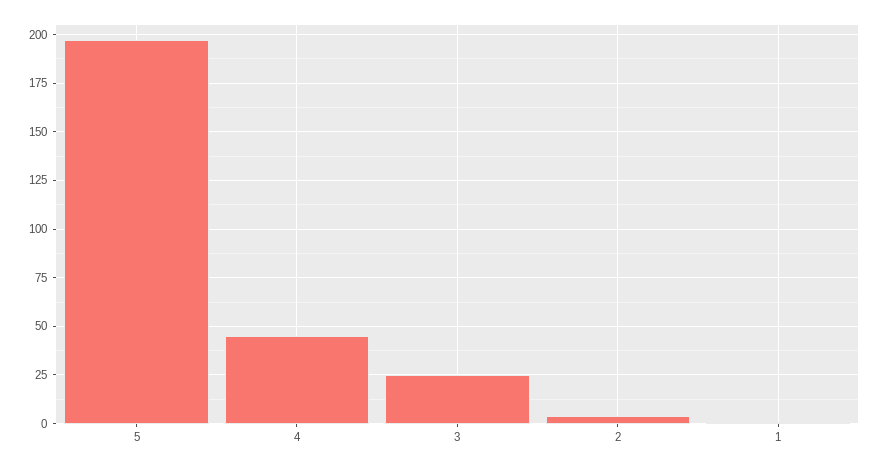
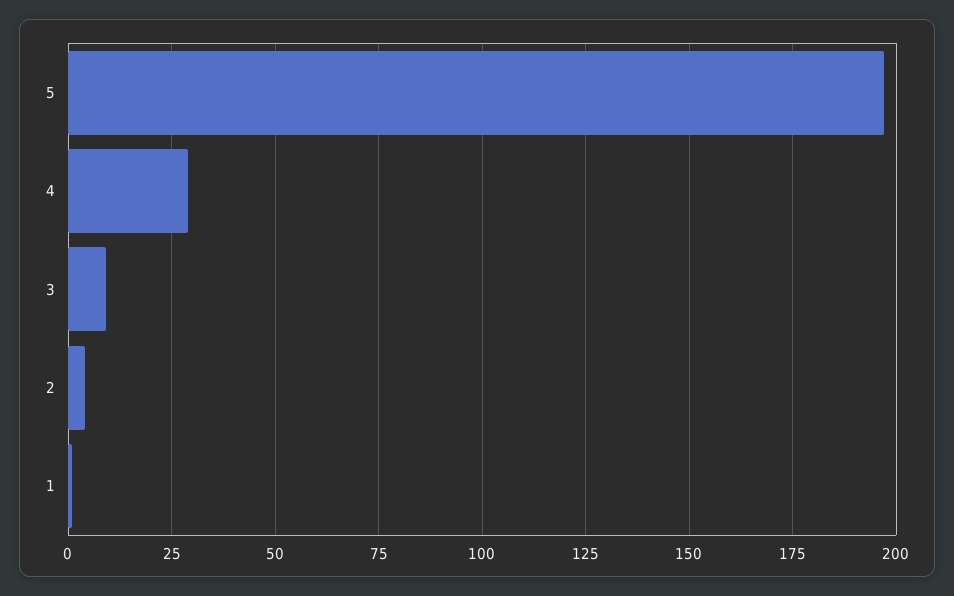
  {
    "5": 195,
-   "4": 45,
+   "4": 30,
-   "3": 25,
+   "3": 10,
    "2": 5,
    "1": 0
  }

